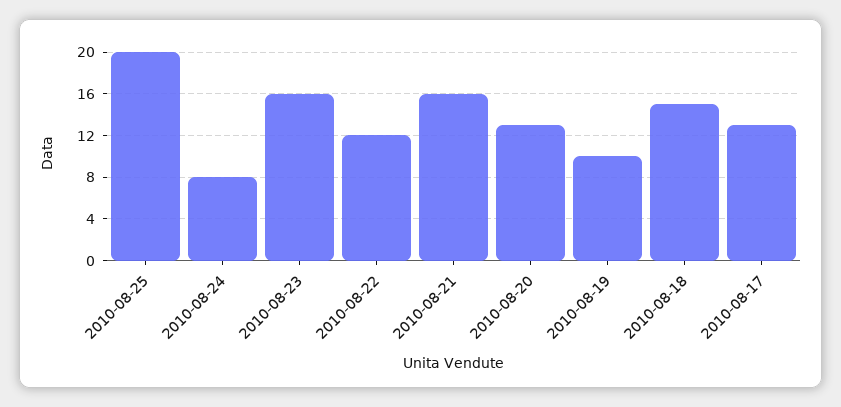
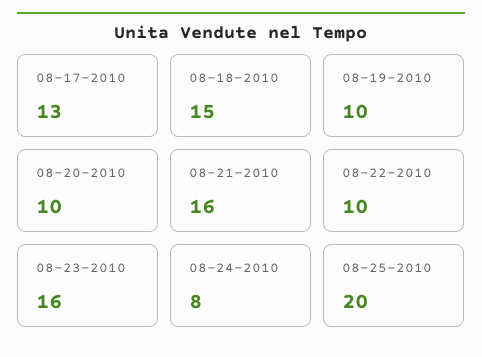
  {
    "2010-08-25": 20,
    "2010-08-24": 8,
    "2010-08-23": 16,
-   "2010-08-22": 12,
+   "2010-08-22": 10,
    "2010-08-21": 16,
-   "2010-08-20": 13,
+   "2010-08-20": 10,
    "2010-08-19": 10,
    "2010-08-18": 15,
    "2010-08-17": 13
  }

